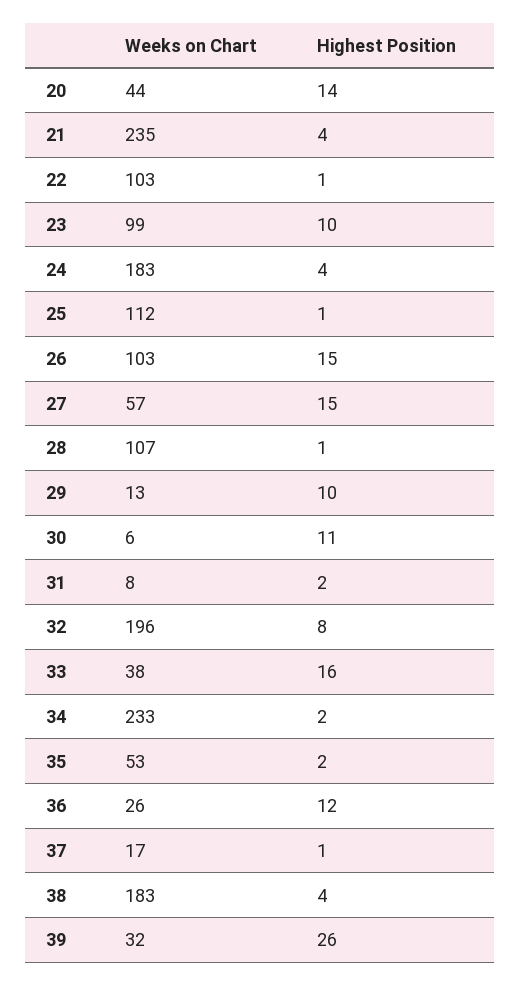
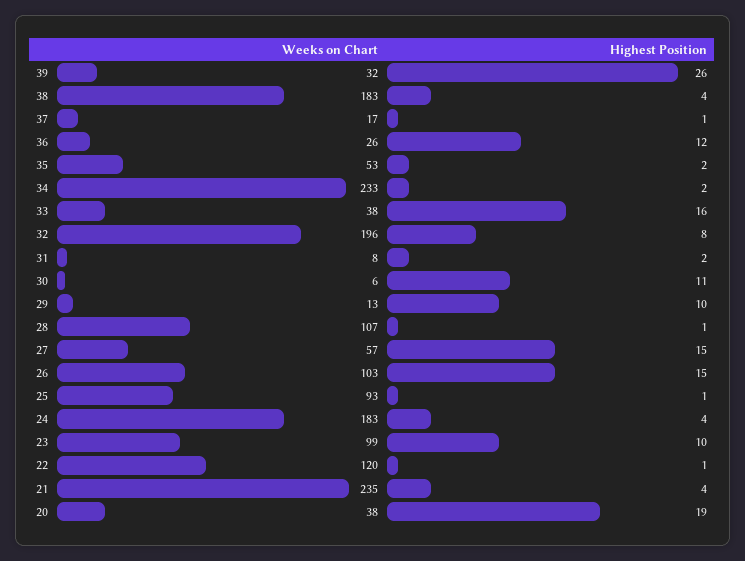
  {
    "Weeks on Chart": {
-     "20": 44,
+     "20": 38,
      "21": 235,
-     "22": 103,
+     "22": 120,
      "23": 99,
      "24": 183,
-     "25": 112,
+     "25": 93,
      "26": 103,
      "27": 57,
      "28": 107,
      "29": 13,
      "30": 6,
      "31": 8,
      "32": 196,
      "33": 38,
      "34": 233,
      "35": 53,
      "36": 26,
      "37": 17,
      "38": 183,
      "39": 32
    },
    "Highest Position": {
-     "20": 14,
+     "20": 19,
      "21": 4,
      "22": 1,
      "23": 10,
      "24": 4,
      "25": 1,
      "26": 15,
      "27": 15,
      "28": 1,
      "29": 10,
      "30": 11,
      "31": 2,
      "32": 8,
      "33": 16,
      "34": 2,
      "35": 2,
      "36": 12,
      "37": 1,
      "38": 4,
      "39": 26
    }
  }

